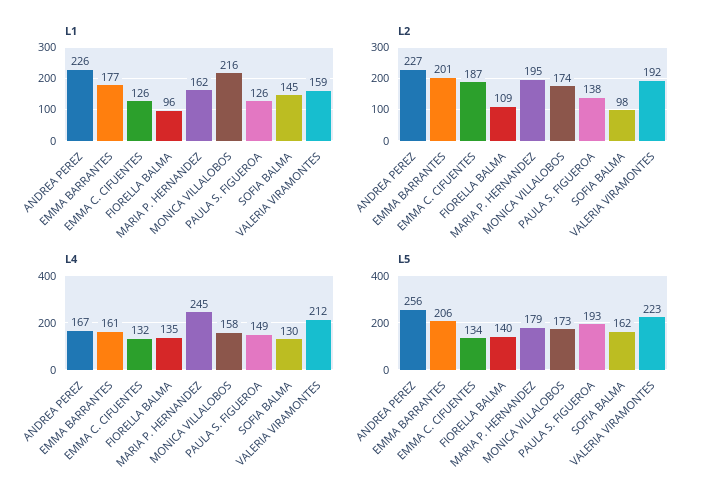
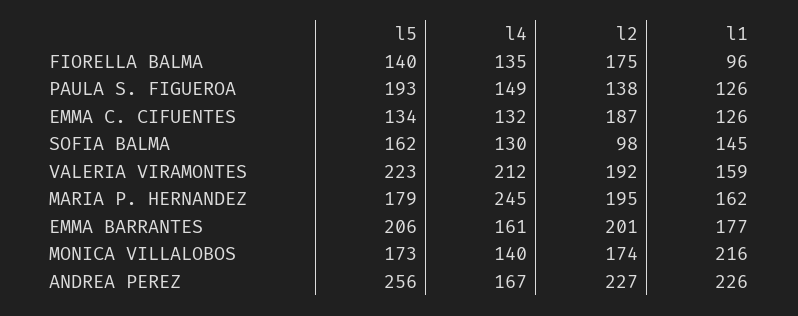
  {
    "L1": {
      "ANDREA PEREZ": 226,
      "EMMA BARRANTES": 177,
      "EMMA C. CIFUENTES": 126,
      "FIORELLA BALMA": 96,
      "MARIA P. HERNANDEZ": 162,
      "MONICA VILLALOBOS": 216,
      "PAULA S. FIGUEROA": 126,
      "SOFIA BALMA": 145,
      "VALERIA VIRAMONTES": 159
    },
    "L2": {
      "ANDREA PEREZ": 227,
      "EMMA BARRANTES": 201,
      "EMMA C. CIFUENTES": 187,
-     "FIORELLA BALMA": 109,
+     "FIORELLA BALMA": 175,
      "MARIA P. HERNANDEZ": 195,
      "MONICA VILLALOBOS": 174,
      "PAULA S. FIGUEROA": 138,
      "SOFIA BALMA": 98,
      "VALERIA VIRAMONTES": 192
    },
    "L4": {
      "ANDREA PEREZ": 167,
      "EMMA BARRANTES": 161,
      "EMMA C. CIFUENTES": 132,
      "FIORELLA BALMA": 135,
      "MARIA P. HERNANDEZ": 245,
-     "MONICA VILLALOBOS": 158,
+     "MONICA VILLALOBOS": 140,
      "PAULA S. FIGUEROA": 149,
      "SOFIA BALMA": 130,
      "VALERIA VIRAMONTES": 212
    },
    "L5": {
      "ANDREA PEREZ": 256,
      "EMMA BARRANTES": 206,
      "EMMA C. CIFUENTES": 134,
      "FIORELLA BALMA": 140,
      "MARIA P. HERNANDEZ": 179,
      "MONICA VILLALOBOS": 173,
      "PAULA S. FIGUEROA": 193,
      "SOFIA BALMA": 162,
      "VALERIA VIRAMONTES": 223
    }
  }

